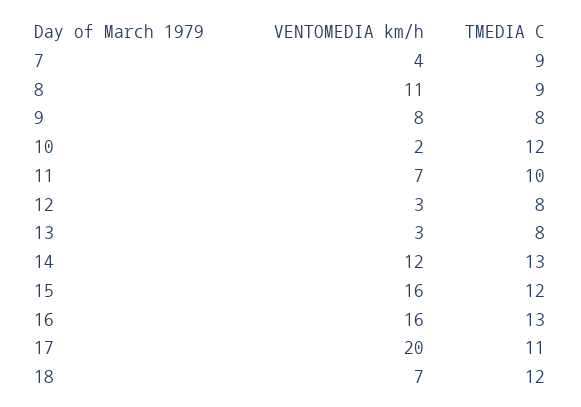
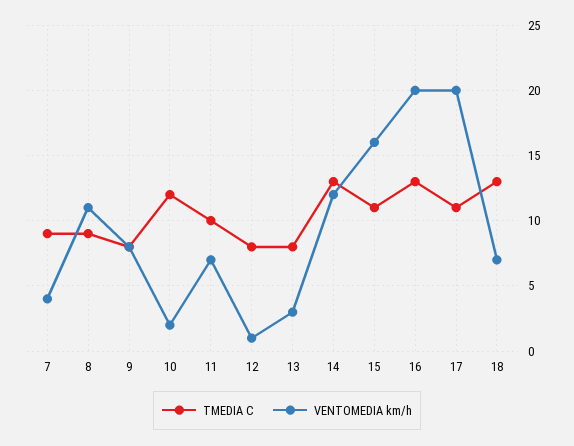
  {
    "VENTOMEDIA km/h": {
      "7": 4,
      "8": 11,
      "9": 8,
      "10": 2,
      "11": 7,
-     "12": 3,
+     "12": 1,
      "13": 3,
      "14": 12,
      "15": 16,
-     "16": 16,
+     "16": 20,
      "17": 20,
      "18": 7
    },
    "TMEDIA C": {
      "7": 9,
      "8": 9,
      "9": 8,
      "10": 12,
      "11": 10,
      "12": 8,
      "13": 8,
      "14": 13,
-     "15": 12,
+     "15": 11,
      "16": 13,
      "17": 11,
-     "18": 12
+     "18": 13
    }
  }

